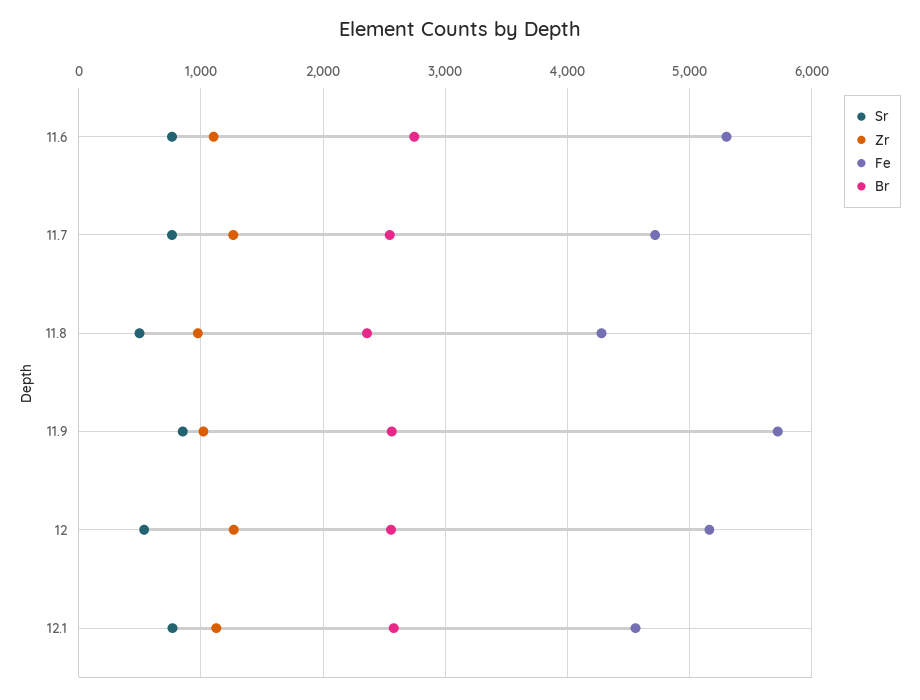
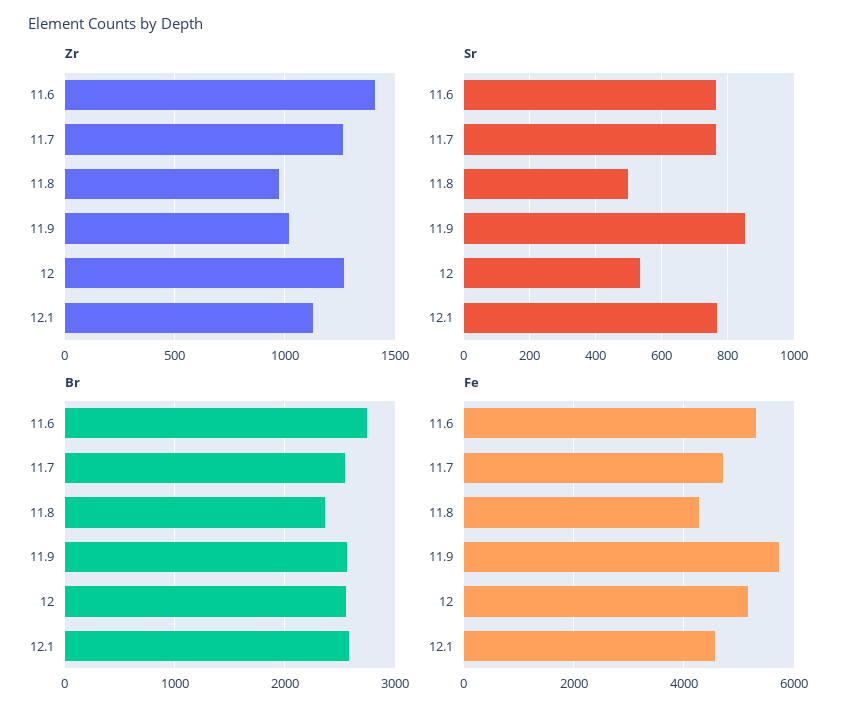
  {
    "Sr": {
      "11.6": 760,
      "11.7": 760,
      "11.8": 500,
      "11.9": 860,
      "12": 540,
      "12.1": 760
    },
    "Zr": {
-     "11.6": 1100,
+     "11.6": 1400,
      "11.7": 1250,
      "11.8": 1000,
      "11.9": 1000,
      "12": 1250,
      "12.1": 1150
    },
    "Fe": {
      "11.6": 5300,
      "11.7": 4700,
      "11.8": 4300,
      "11.9": 5700,
      "12": 5200,
      "12.1": 4600
    },
    "Br": {
      "11.6": 2700,
      "11.7": 2500,
      "11.8": 2400,
      "11.9": 2600,
      "12": 2600,
      "12.1": 2600
    }
  }

